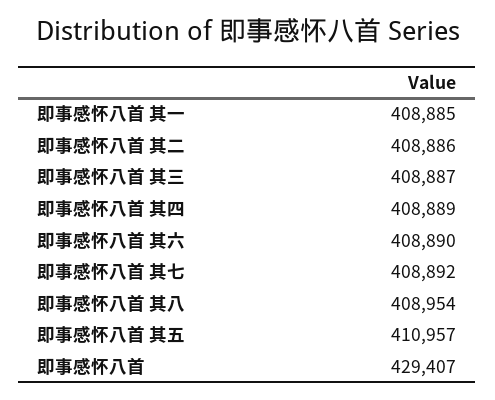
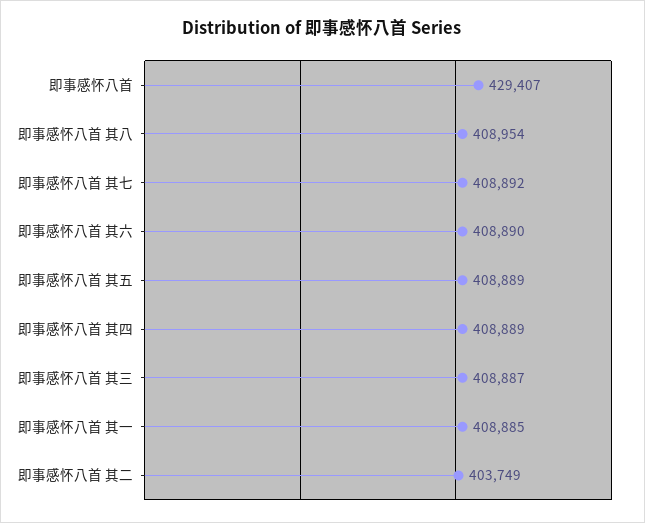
  {
    "即事感怀八首 其一": 408885,
-   "即事感怀八首 其二": 408886,
+   "即事感怀八首 其二": 403749,
    "即事感怀八首 其三": 408887,
    "即事感怀八首 其四": 408889,
    "即事感怀八首 其六": 408890,
    "即事感怀八首 其七": 408892,
    "即事感怀八首 其八": 408954,
-   "即事感怀八首 其五": 410957,
+   "即事感怀八首 其五": 408889,
    "即事感怀八首": 429407
  }

